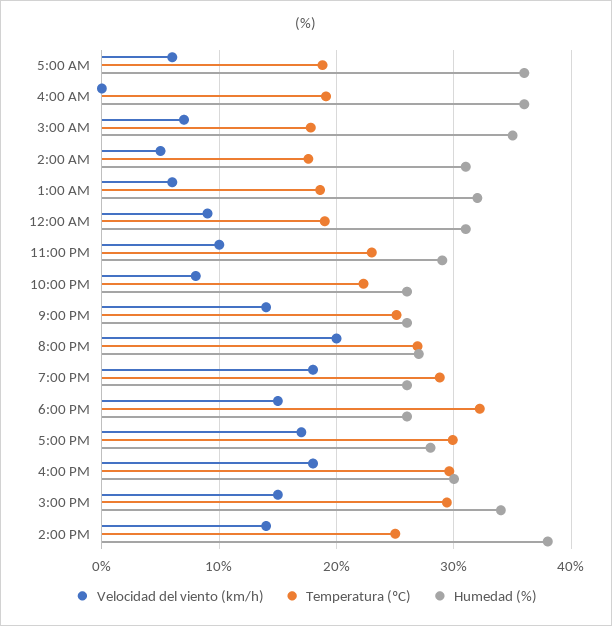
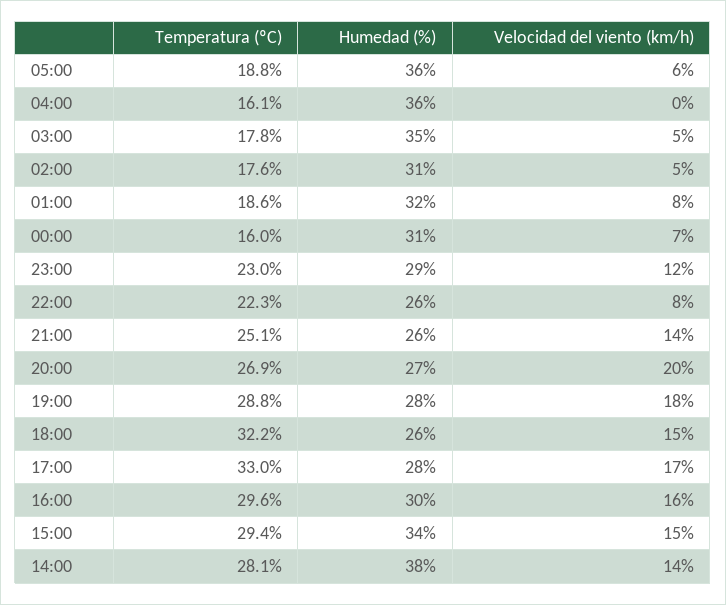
  {
    "Velocidad del viento (km/h)": {
      "5:00 AM": 6,
      "4:00 AM": 0,
-     "3:00 AM": 7,
+     "3:00 AM": 5,
      "2:00 AM": 5,
-     "1:00 AM": 6,
+     "1:00 AM": 8,
-     "12:00 AM": 9,
+     "12:00 AM": 7,
-     "11:00 PM": 10,
+     "11:00 PM": 12,
      "10:00 PM": 8,
      "9:00 PM": 14,
      "8:00 PM": 20,
      "7:00 PM": 18,
      "6:00 PM": 15,
      "5:00 PM": 17,
-     "4:00 PM": 18,
+     "4:00 PM": 16,
      "3:00 PM": 15,
      "2:00 PM": 14
    },
    "Temperatura (ºC)": {
      "5:00 AM": 18.8,
-     "4:00 AM": 19,
+     "4:00 AM": 16.1,
      "3:00 AM": 17.8,
      "2:00 AM": 17.6,
      "1:00 AM": 18.6,
-     "12:00 AM": 19,
+     "12:00 AM": 16,
      "11:00 PM": 23,
      "10:00 PM": 22.3,
      "9:00 PM": 25.1,
      "8:00 PM": 26.9,
      "7:00 PM": 28.8,
      "6:00 PM": 32.2,
-     "5:00 PM": 30,
+     "5:00 PM": 33,
      "4:00 PM": 29.6,
      "3:00 PM": 29.4,
-     "2:00 PM": 25
+     "2:00 PM": 28.1
    },
    "Humedad (%)": {
      "5:00 AM": 36,
      "4:00 AM": 36,
      "3:00 AM": 35,
      "2:00 AM": 31,
      "1:00 AM": 32,
      "12:00 AM": 31,
      "11:00 PM": 29,
      "10:00 PM": 26,
      "9:00 PM": 26,
      "8:00 PM": 27,
-     "7:00 PM": 26,
+     "7:00 PM": 28,
      "6:00 PM": 26,
      "5:00 PM": 28,
      "4:00 PM": 30,
      "3:00 PM": 34,
      "2:00 PM": 38
    }
  }

